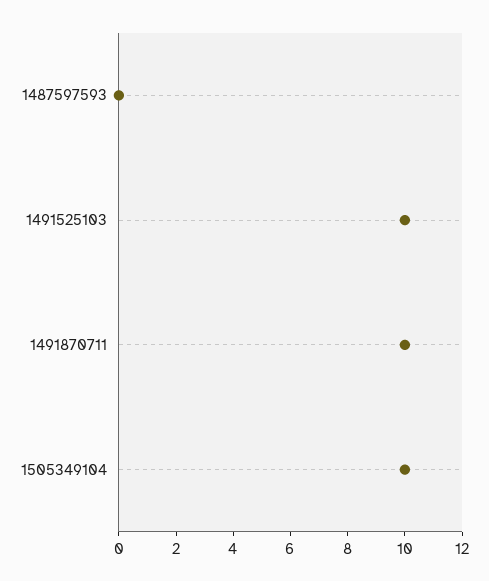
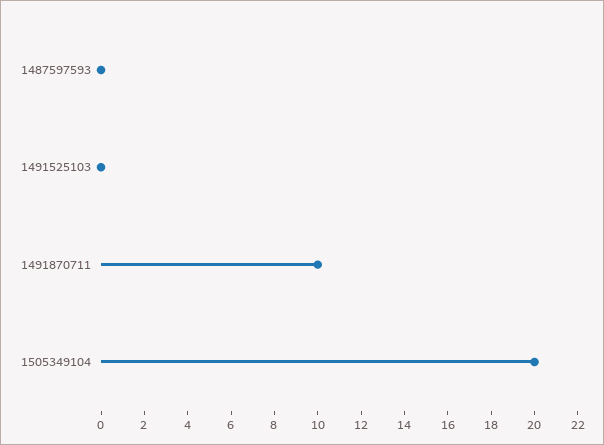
  {
    "1487597593": 0,
-   "1491525103": 10,
+   "1491525103": 0,
    "1491870711": 10,
-   "1505349104": 10
+   "1505349104": 20
  }

